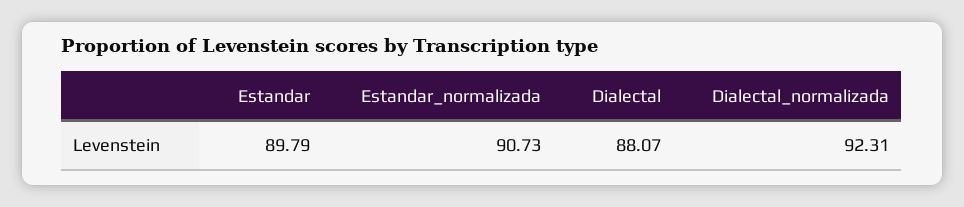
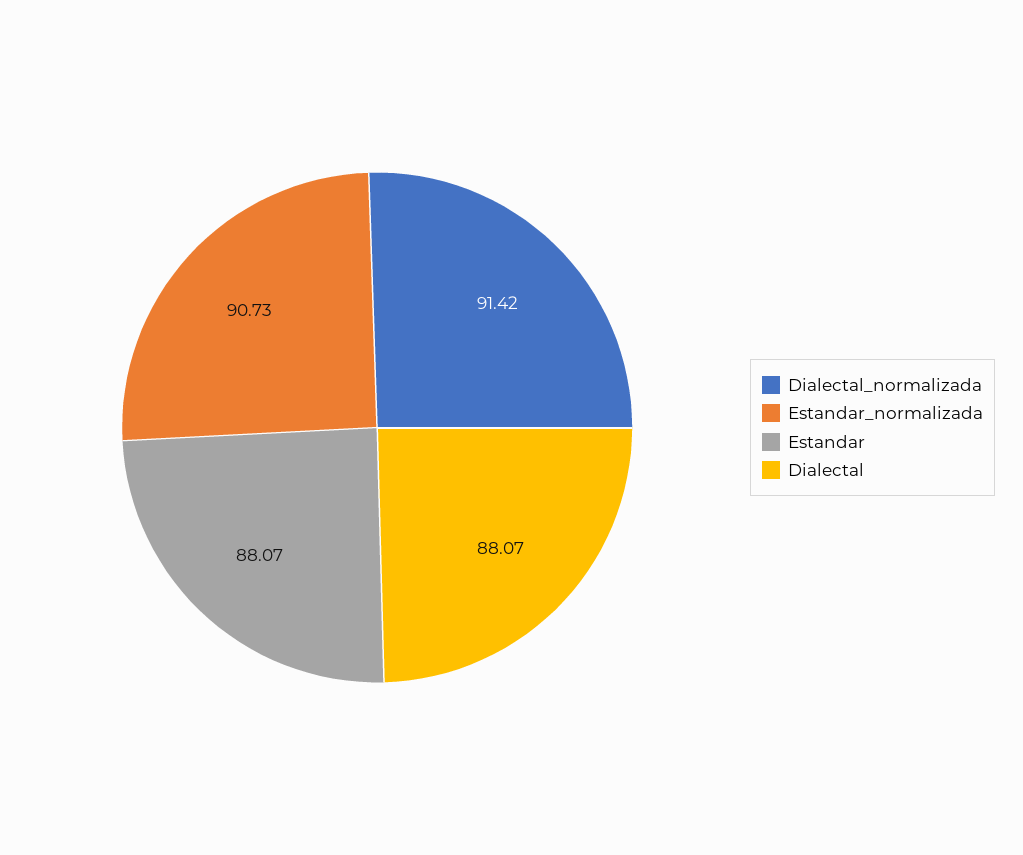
  {
-   "Estandar": 89.79,
+   "Estandar": 88.07,
    "Estandar_normalizada": 90.73,
    "Dialectal": 88.07,
-   "Dialectal_normalizada": 92.31
+   "Dialectal_normalizada": 91.42
  }

